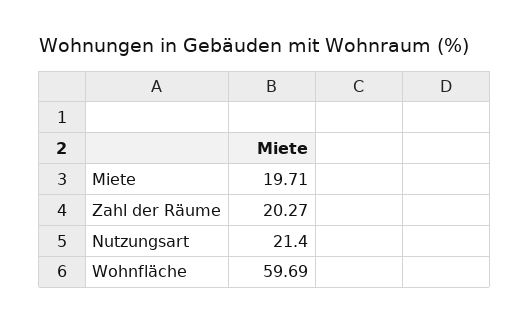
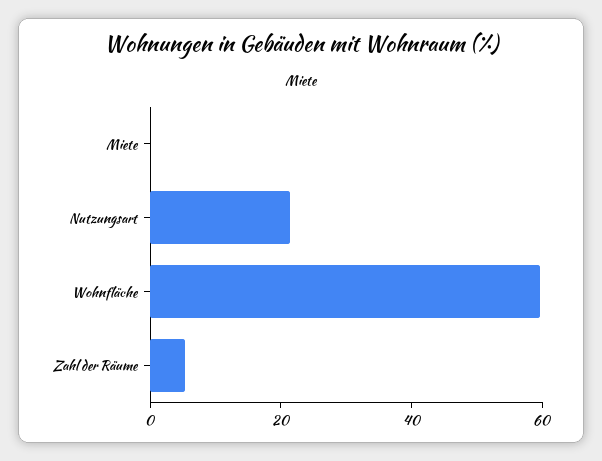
  {
-   "Miete": 19.71,
+   "Miete": 0,
-   "Zahl der Räume": 20.27,
+   "Zahl der Räume": 5,
    "Nutzungsart": 21.4,
    "Wohnfläche": 59.69
  }

